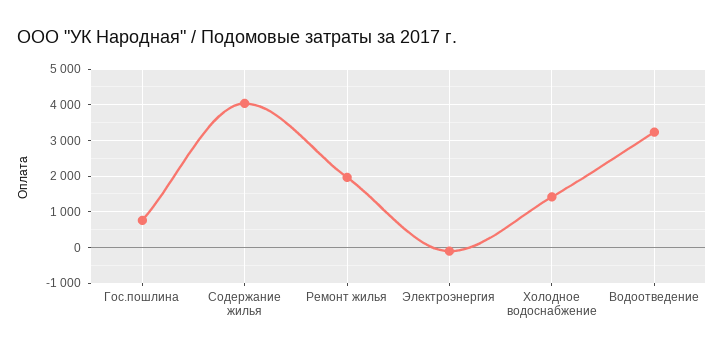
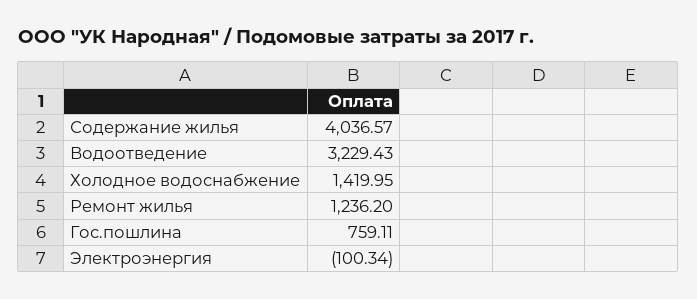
  {
    "Гос.пошлина": 759.11,
    "Содержание жилья": 4036.57,
-   "Ремонт жилья": 2000,
+   "Ремонт жилья": 1236.2,
    "Электроэнергия": -100.34,
    "Холодное водоснабжение": 1419.95,
    "Водоотведение": 3229.43
  }

